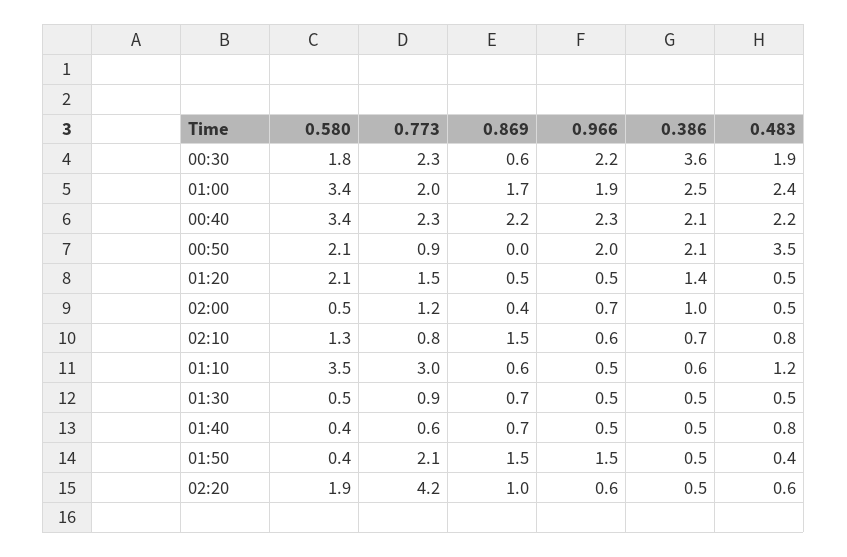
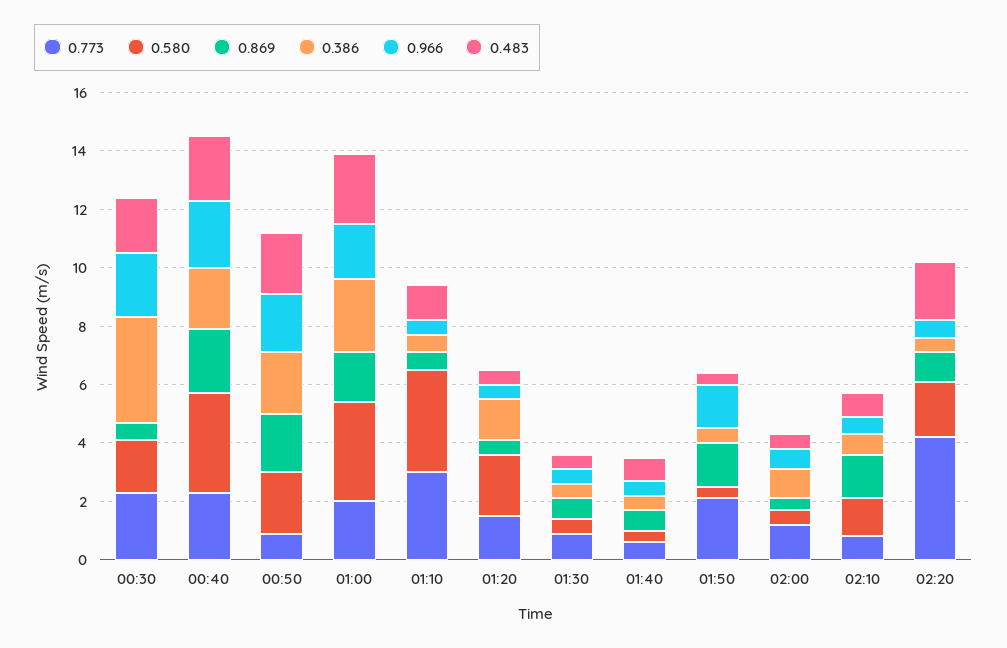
  {
    "0.580": {
      "00:30": 1.8,
      "01:00": 3.4,
      "00:40": 3.4,
      "00:50": 2.1,
      "01:20": 2.1,
      "02:00": 0.5,
      "02:10": 1.3,
      "01:10": 3.5,
      "01:30": 0.5,
      "01:40": 0.4,
      "01:50": 0.4,
      "02:20": 1.9
    },
    "0.773": {
      "00:30": 2.3,
      "01:00": 2,
      "00:40": 2.3,
      "00:50": 0.9,
      "01:20": 1.5,
      "02:00": 1.2,
      "02:10": 0.8,
      "01:10": 3,
      "01:30": 0.9,
      "01:40": 0.6,
      "01:50": 2.1,
      "02:20": 4.2
    },
    "0.869": {
      "00:30": 0.6,
      "01:00": 1.7,
      "00:40": 2.2,
-     "00:50": 0,
+     "00:50": 2,
      "01:20": 0.5,
      "02:00": 0.4,
      "02:10": 1.5,
      "01:10": 0.6,
      "01:30": 0.7,
      "01:40": 0.7,
      "01:50": 1.5,
      "02:20": 1
    },
    "0.966": {
      "00:30": 2.2,
      "01:00": 1.9,
      "00:40": 2.3,
      "00:50": 2,
      "01:20": 0.5,
      "02:00": 0.7,
      "02:10": 0.6,
      "01:10": 0.5,
      "01:30": 0.5,
      "01:40": 0.5,
      "01:50": 1.5,
      "02:20": 0.6
    },
    "0.386": {
      "00:30": 3.6,
      "01:00": 2.5,
      "00:40": 2.1,
      "00:50": 2.1,
      "01:20": 1.4,
      "02:00": 1,
      "02:10": 0.7,
      "01:10": 0.6,
      "01:30": 0.5,
      "01:40": 0.5,
      "01:50": 0.5,
      "02:20": 0.5
    },
    "0.483": {
      "00:30": 1.9,
      "01:00": 2.4,
      "00:40": 2.2,
-     "00:50": 3.5,
+     "00:50": 2,
      "01:20": 0.5,
      "02:00": 0.5,
      "02:10": 0.8,
      "01:10": 1.2,
      "01:30": 0.5,
      "01:40": 0.8,
      "01:50": 0.4,
-     "02:20": 0.6
+     "02:20": 2
    }
  }

